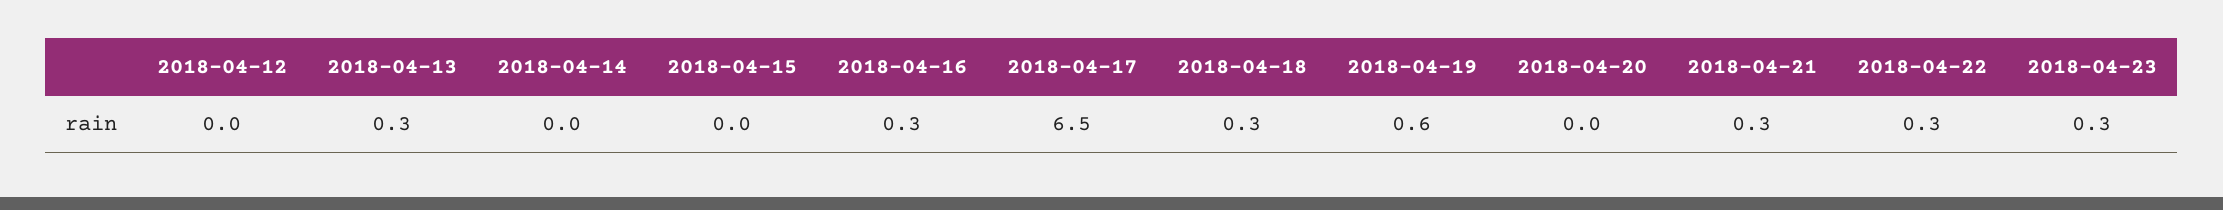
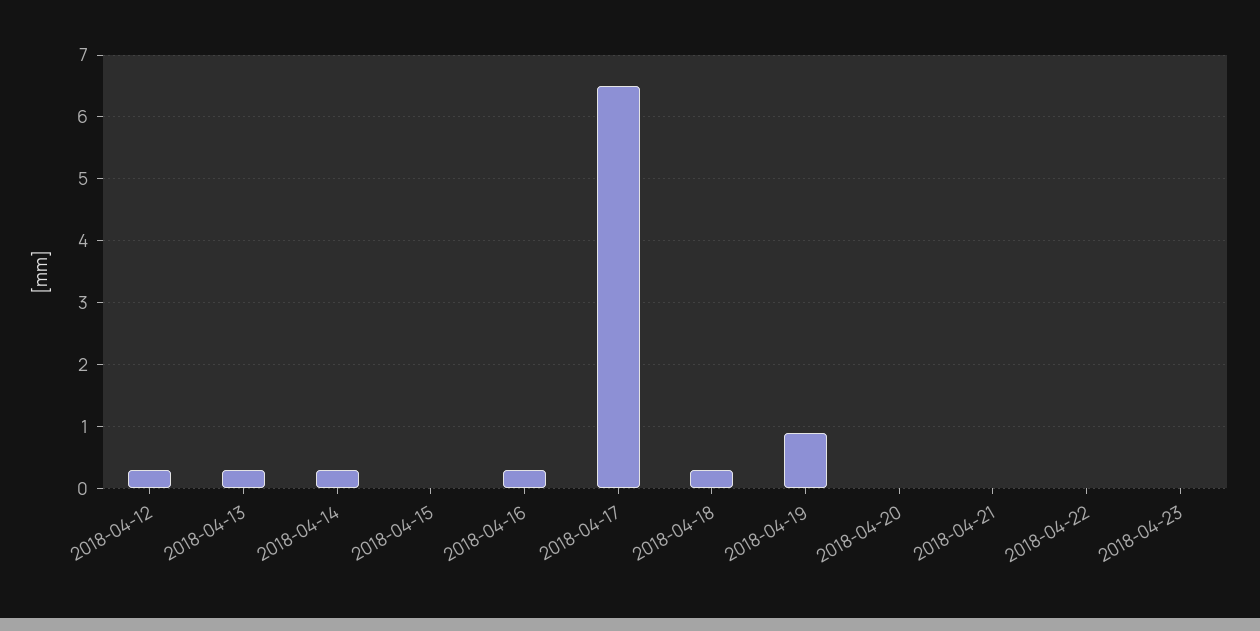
  {
-   "2018-04-12": 0,
+   "2018-04-12": 0.3,
    "2018-04-13": 0.3,
-   "2018-04-14": 0,
+   "2018-04-14": 0.3,
    "2018-04-15": 0,
    "2018-04-16": 0.3,
    "2018-04-17": 6.5,
    "2018-04-18": 0.3,
-   "2018-04-19": 0.6,
+   "2018-04-19": 0.9,
    "2018-04-20": 0,
-   "2018-04-21": 0.3,
+   "2018-04-21": 0,
-   "2018-04-22": 0.3,
+   "2018-04-22": 0,
-   "2018-04-23": 0.3
+   "2018-04-23": 0
  }

